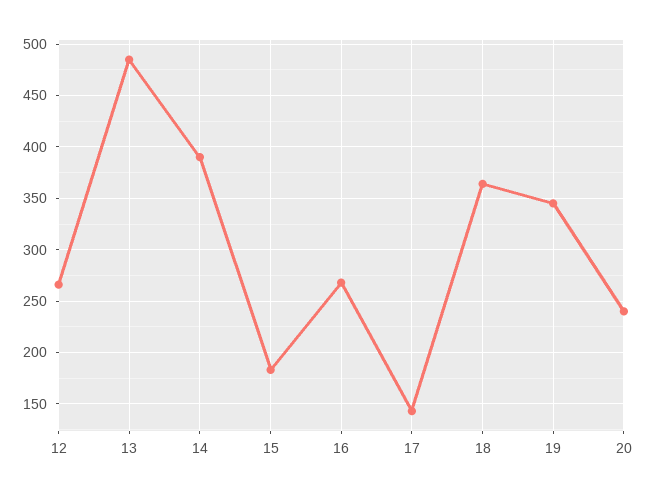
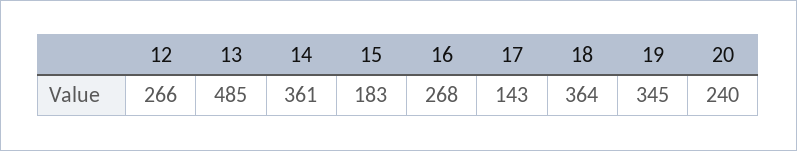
  {
    "12": 266,
    "13": 485,
-   "14": 390,
+   "14": 361,
    "15": 183,
    "16": 268,
    "17": 143,
    "18": 364,
    "19": 345,
    "20": 240
  }

